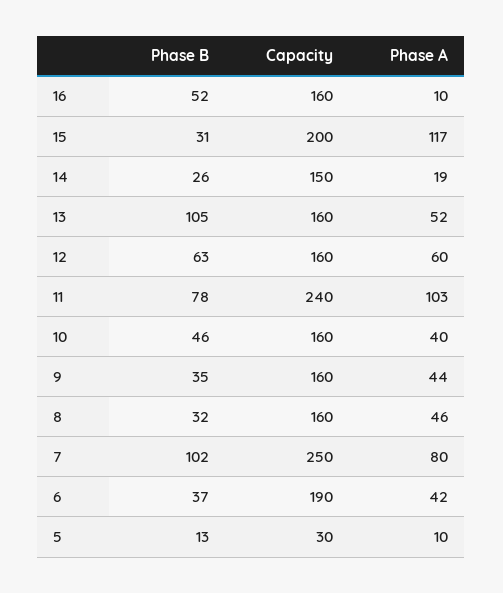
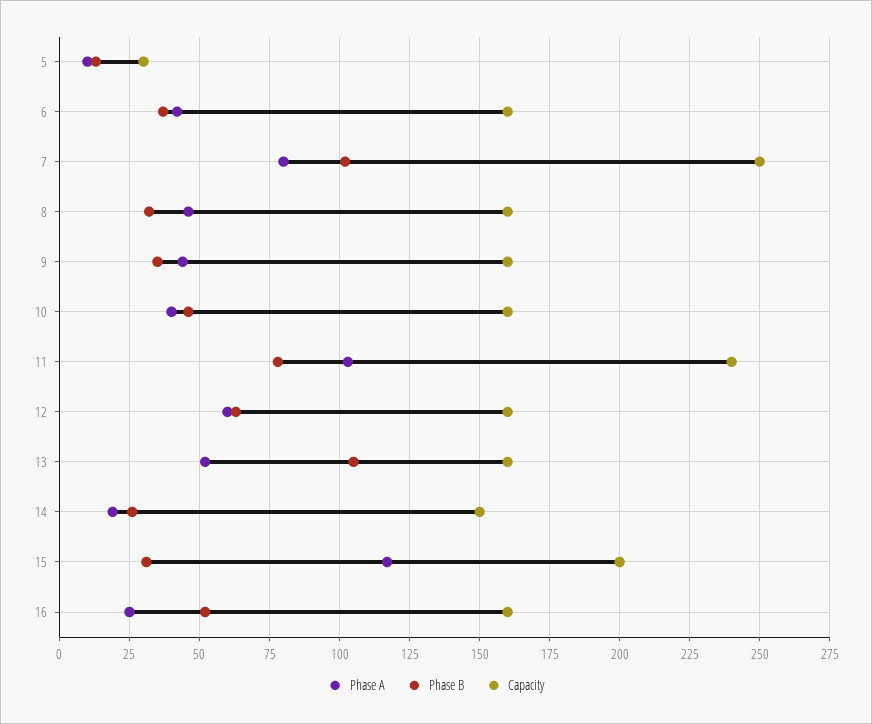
  {
    "Phase B": {
      "16": 52,
      "15": 31,
      "14": 26,
      "13": 105,
      "12": 63,
      "11": 78,
      "10": 46,
      "9": 35,
      "8": 32,
      "7": 102,
      "6": 37,
      "5": 13
    },
    "Capacity": {
      "16": 160,
      "15": 200,
      "14": 150,
      "13": 160,
      "12": 160,
      "11": 240,
      "10": 160,
      "9": 160,
      "8": 160,
      "7": 250,
-     "6": 190,
+     "6": 160,
      "5": 30
    },
    "Phase A": {
-     "16": 10,
+     "16": 25,
      "15": 117,
      "14": 19,
      "13": 52,
      "12": 60,
      "11": 103,
      "10": 40,
      "9": 44,
      "8": 46,
      "7": 80,
      "6": 42,
      "5": 10
    }
  }

